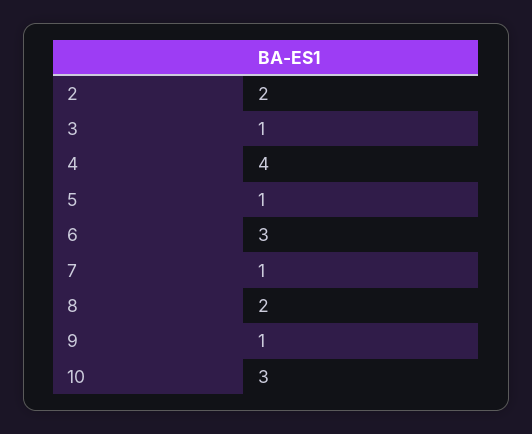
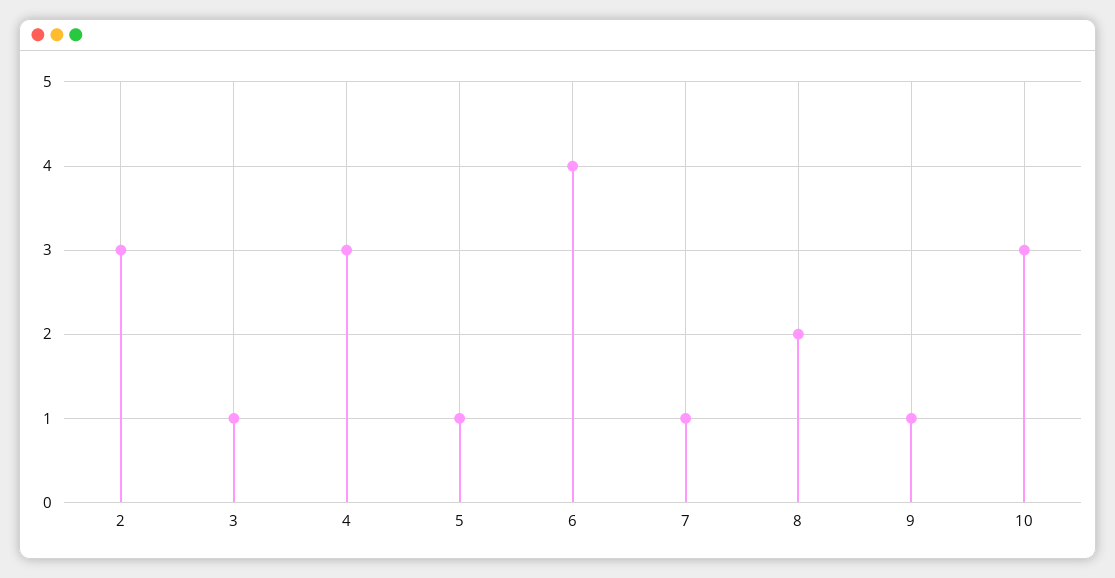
  {
-   "2": 2,
+   "2": 3,
    "3": 1,
-   "4": 4,
+   "4": 3,
    "5": 1,
-   "6": 3,
+   "6": 4,
    "7": 1,
    "8": 2,
    "9": 1,
    "10": 3
  }

